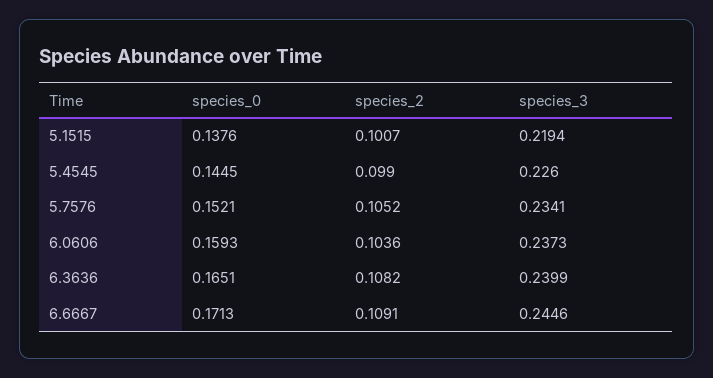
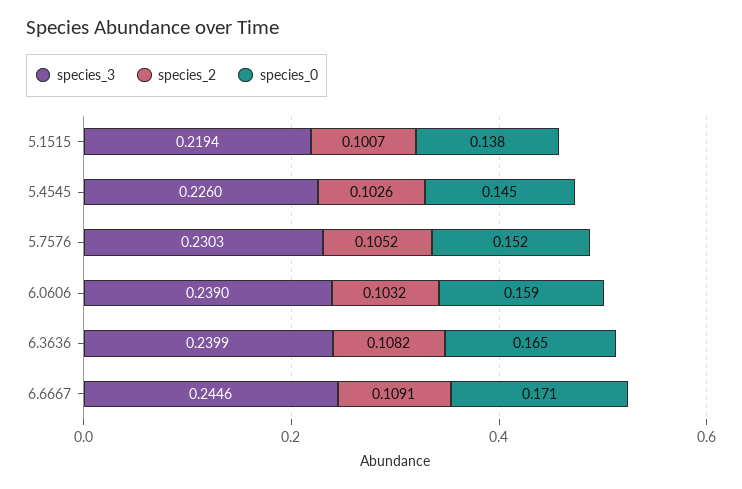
  {
    "species_0": {
      "5.1515": 0.1376,
      "5.4545": 0.1445,
      "5.7576": 0.1521,
      "6.0606": 0.1593,
      "6.3636": 0.1651,
      "6.6667": 0.1713
    },
    "species_2": {
      "5.1515": 0.1007,
-     "5.4545": 0.099,
+     "5.4545": 0.1026,
      "5.7576": 0.1052,
-     "6.0606": 0.1036,
+     "6.0606": 0.1032,
      "6.3636": 0.1082,
      "6.6667": 0.1091
    },
    "species_3": {
      "5.1515": 0.2194,
      "5.4545": 0.226,
-     "5.7576": 0.2341,
+     "5.7576": 0.2303,
-     "6.0606": 0.2373,
+     "6.0606": 0.239,
      "6.3636": 0.2399,
      "6.6667": 0.2446
    }
  }

